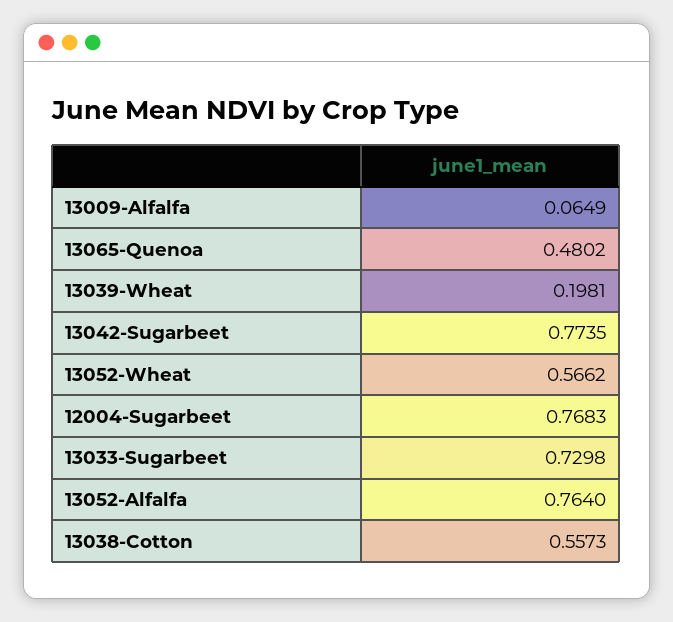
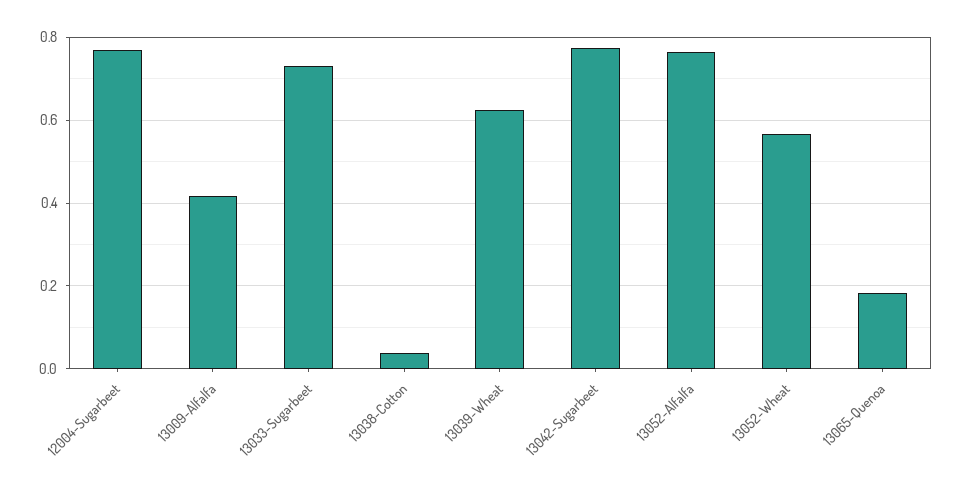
  {
-   "13009-Alfalfa": 0.0649,
+   "13009-Alfalfa": 0.42,
-   "13065-Quenoa": 0.4802,
+   "13065-Quenoa": 0.18,
-   "13039-Wheat": 0.1981,
+   "13039-Wheat": 0.62,
    "13042-Sugarbeet": 0.7735,
    "13052-Wheat": 0.5662,
    "12004-Sugarbeet": 0.7683,
    "13033-Sugarbeet": 0.7298,
    "13052-Alfalfa": 0.764,
-   "13038-Cotton": 0.5573
+   "13038-Cotton": 0.04
  }

